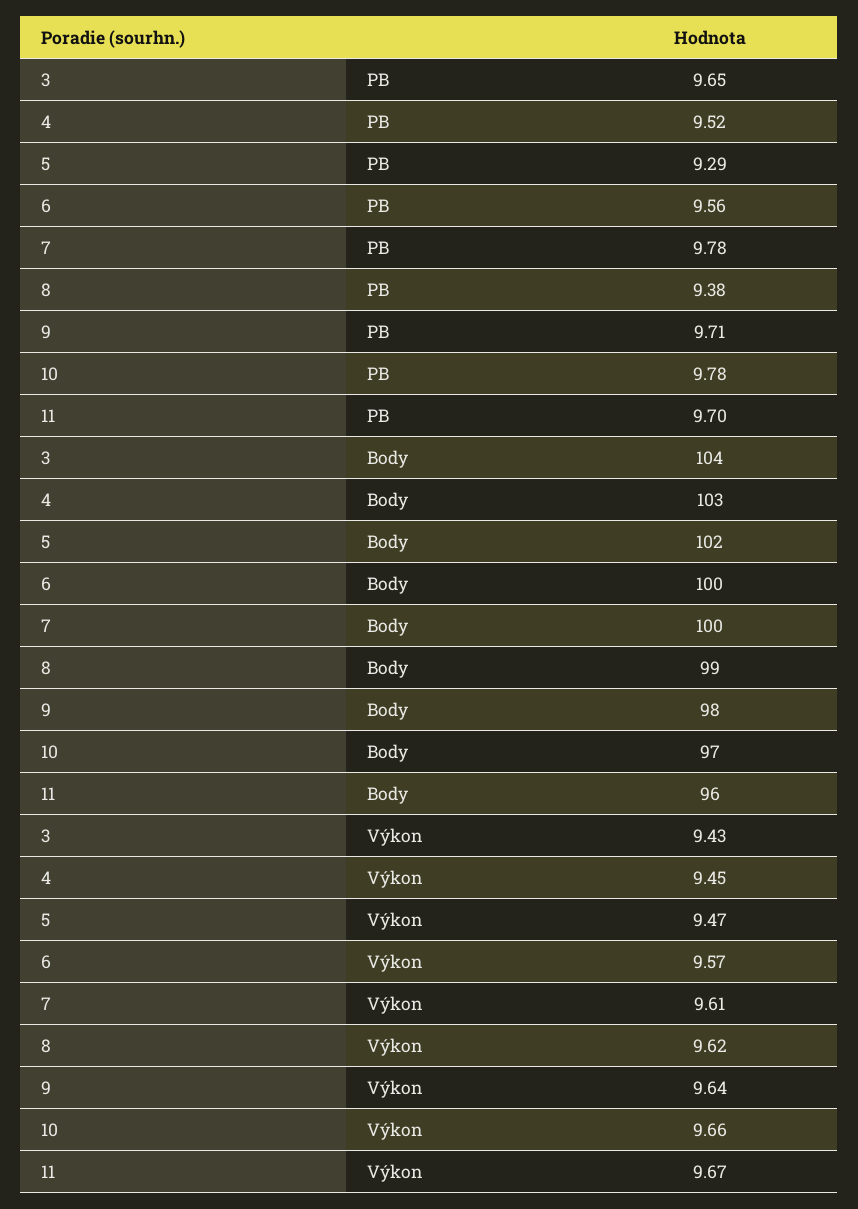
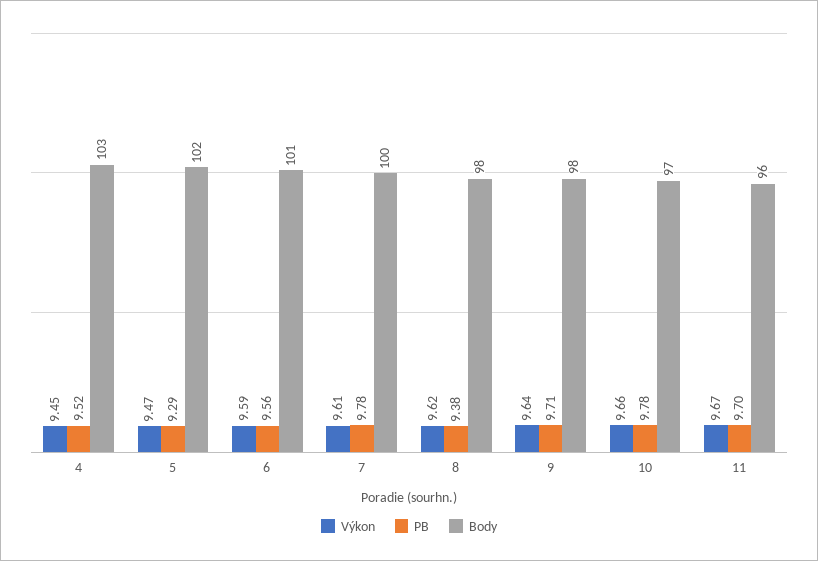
  {
    "PB": {
-     "3": 9.65,
      "4": 9.52,
      "5": 9.29,
      "6": 9.56,
      "7": 9.78,
      "8": 9.38,
      "9": 9.71,
      "10": 9.78,
      "11": 9.7
    },
    "Body": {
-     "3": 104,
      "4": 103,
      "5": 102,
-     "6": 100,
+     "6": 101,
      "7": 100,
-     "8": 99,
+     "8": 98,
      "9": 98,
      "10": 97,
      "11": 96
    },
    "Výkon": {
-     "3": 9.43,
      "4": 9.45,
      "5": 9.47,
-     "6": 9.57,
+     "6": 9.59,
      "7": 9.61,
      "8": 9.62,
      "9": 9.64,
      "10": 9.66,
      "11": 9.67
    }
  }

